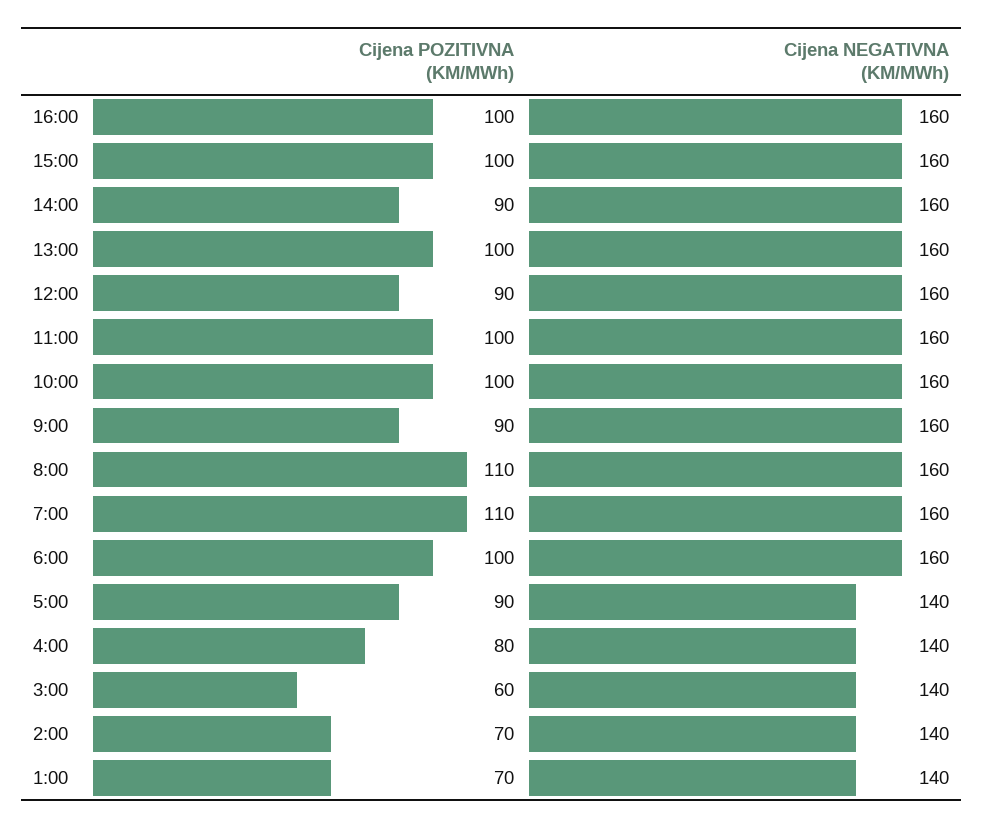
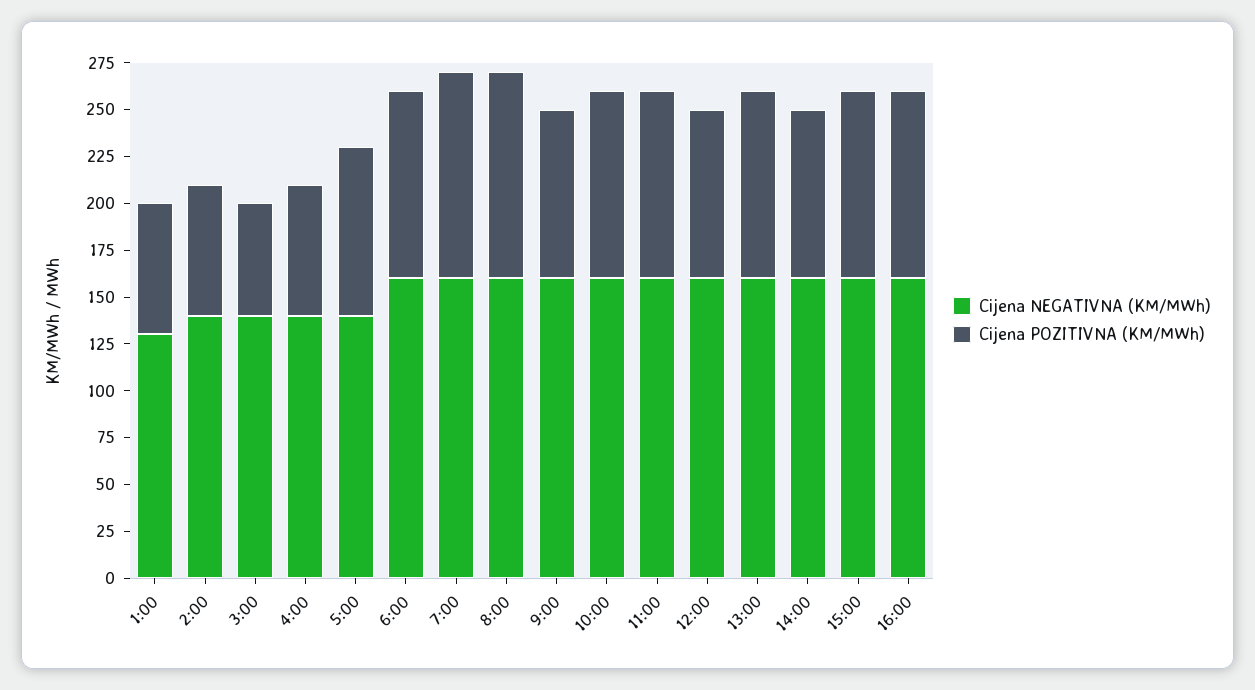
  {
    "Cijena POZITIVNA (KM/MWh)": {
      "16:00": 100,
      "15:00": 100,
      "14:00": 90,
      "13:00": 100,
      "12:00": 90,
      "11:00": 100,
      "10:00": 100,
      "9:00": 90,
      "8:00": 110,
      "7:00": 110,
      "6:00": 100,
      "5:00": 90,
-     "4:00": 80,
+     "4:00": 70,
      "3:00": 60,
      "2:00": 70,
      "1:00": 70
    },
    "Cijena NEGATIVNA (KM/MWh)": {
      "16:00": 160,
      "15:00": 160,
      "14:00": 160,
      "13:00": 160,
      "12:00": 160,
      "11:00": 160,
      "10:00": 160,
      "9:00": 160,
      "8:00": 160,
      "7:00": 160,
      "6:00": 160,
      "5:00": 140,
      "4:00": 140,
      "3:00": 140,
      "2:00": 140,
-     "1:00": 140
+     "1:00": 130
    }
  }

